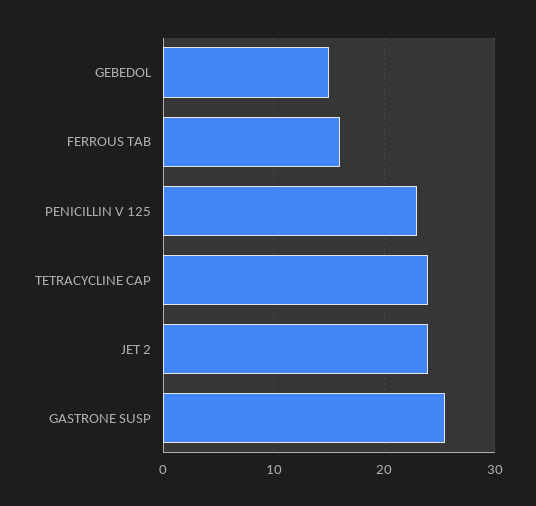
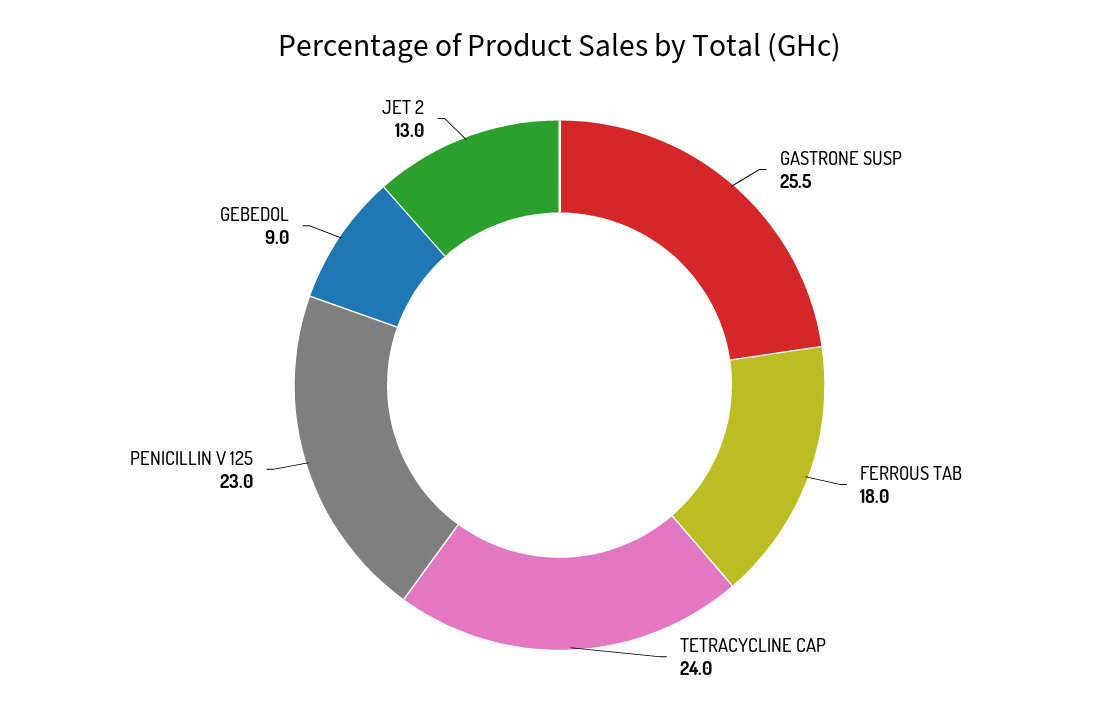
  {
-   "GEBEDOL": 15,
+   "GEBEDOL": 9,
-   "FERROUS TAB": 16,
+   "FERROUS TAB": 18,
    "PENICILLIN V 125": 23,
    "TETRACYCLINE CAP": 24,
-   "JET 2": 24,
+   "JET 2": 13,
    "GASTRONE SUSP": 25.5
  }

